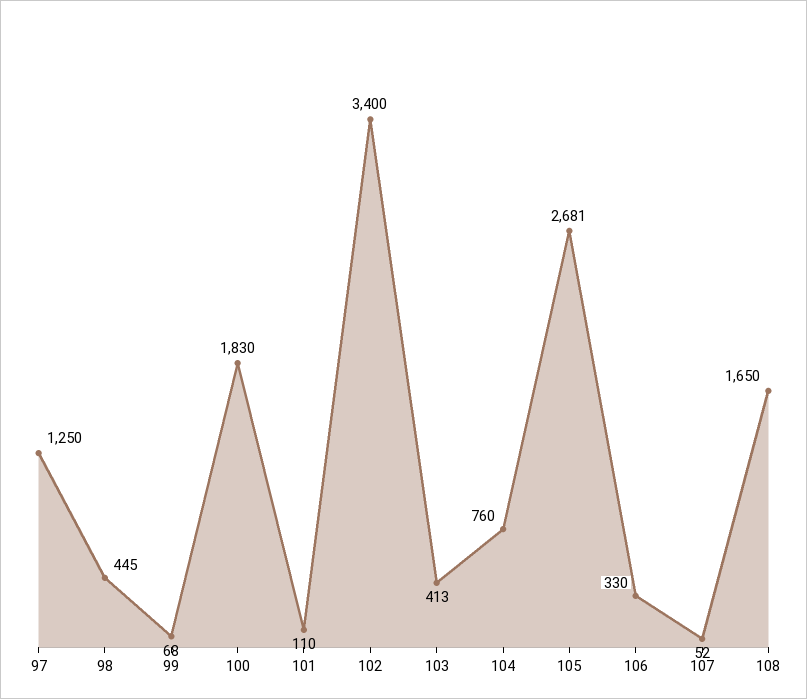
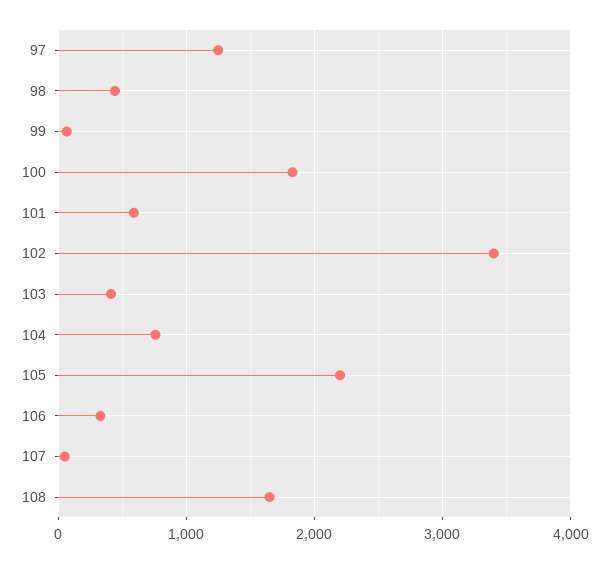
  {
    "97": 1250,
    "98": 445,
    "99": 68,
    "100": 1830,
-   "101": 110,
+   "101": 600,
    "102": 3400,
    "103": 413,
    "104": 760,
-   "105": 2681,
+   "105": 2200,
    "106": 330,
    "107": 52,
    "108": 1650
  }

